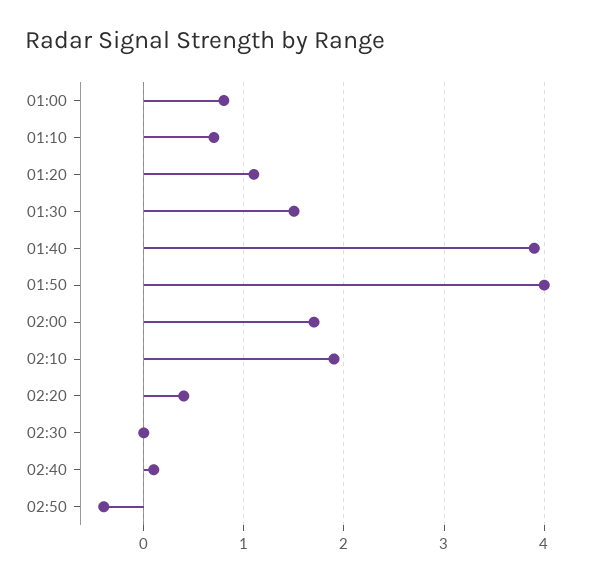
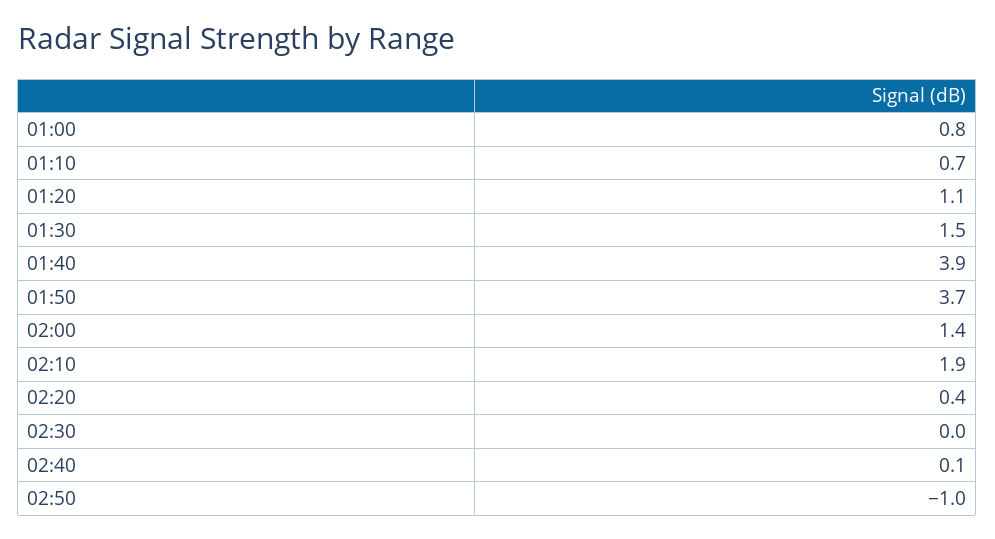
  {
    "01:00": 0.8,
    "01:10": 0.7,
    "01:20": 1.1,
    "01:30": 1.5,
    "01:40": 3.9,
-   "01:50": 4,
+   "01:50": 3.7,
-   "02:00": 1.7,
+   "02:00": 1.4,
    "02:10": 1.9,
    "02:20": 0.4,
    "02:30": 0,
    "02:40": 0.1,
-   "02:50": -0.4
+   "02:50": -1
  }

